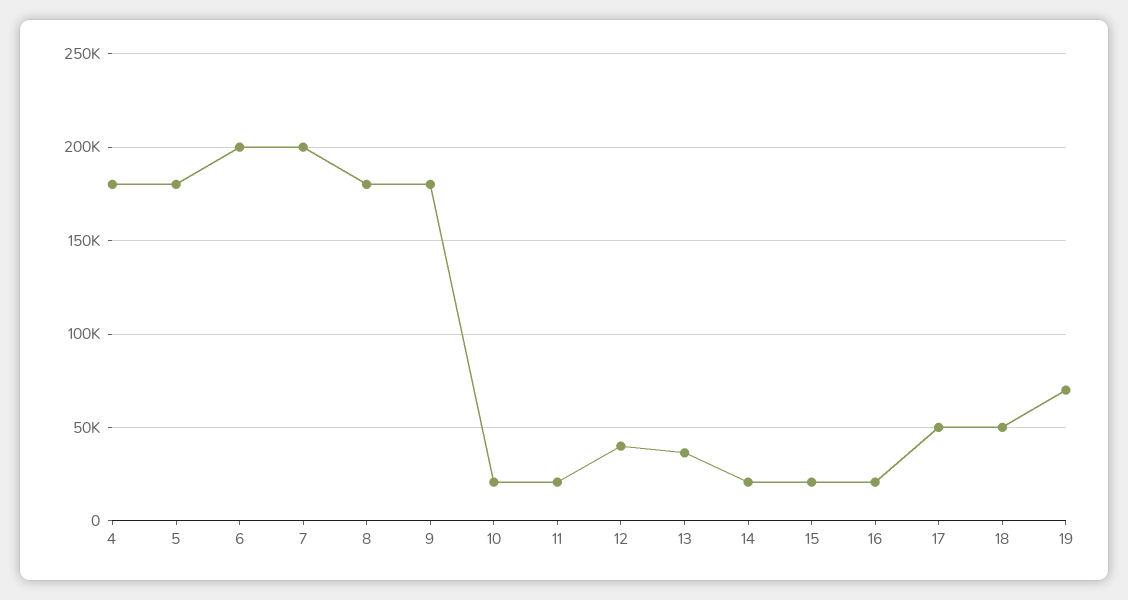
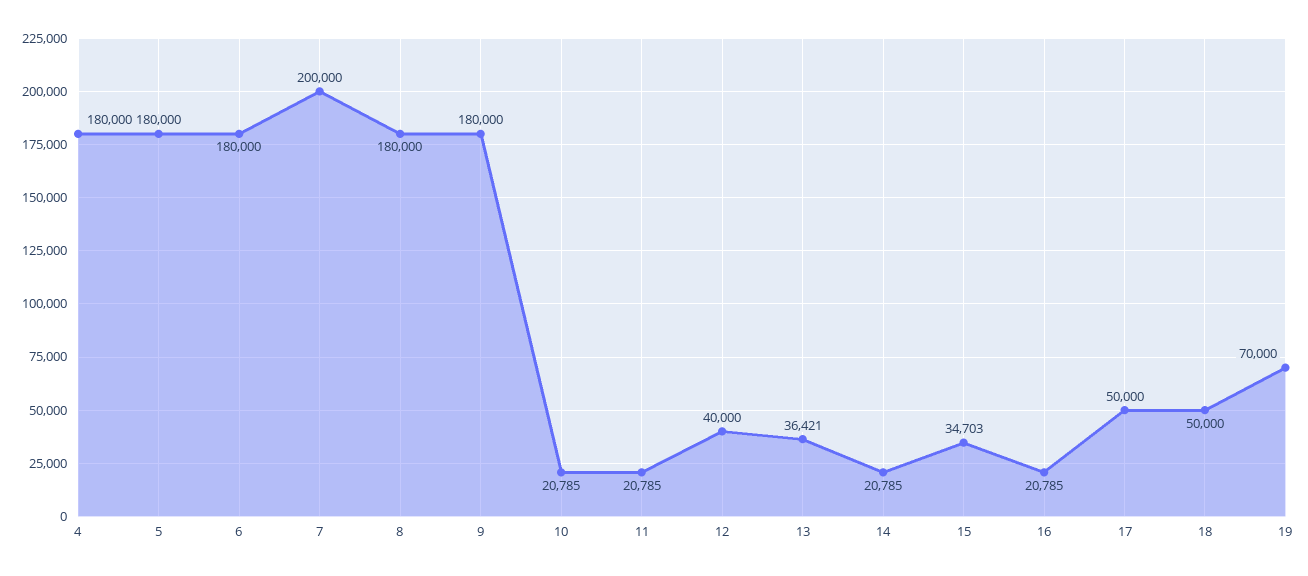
  {
    "4": 180000,
    "5": 180000,
-   "6": 200000,
+   "6": 180000,
    "7": 200000,
    "8": 180000,
    "9": 180000,
    "10": 20785,
    "11": 20785,
    "12": 40000,
    "13": 36421,
    "14": 20785,
-   "15": 20000,
+   "15": 34703,
    "16": 20785,
    "17": 50000,
    "18": 50000,
    "19": 70000
  }

